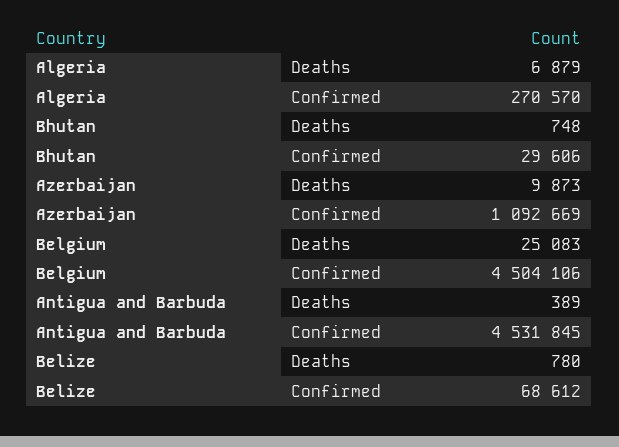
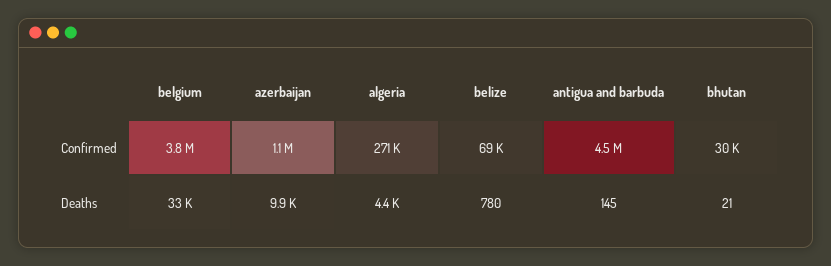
  {
    "Algeria": {
-     "Deaths": 6879,
+     "Deaths": 4400,
      "Confirmed": 270570
    },
    "Bhutan": {
-     "Deaths": 748,
+     "Deaths": 21,
      "Confirmed": 29606
    },
    "Azerbaijan": {
      "Deaths": 9873,
      "Confirmed": 1092669
    },
    "Belgium": {
-     "Deaths": 25083,
+     "Deaths": 33000,
-     "Confirmed": 4504106
+     "Confirmed": 3800000
    },
    "Antigua and Barbuda": {
-     "Deaths": 389,
+     "Deaths": 145,
      "Confirmed": 4531845
    },
    "Belize": {
      "Deaths": 780,
      "Confirmed": 68612
    }
  }

